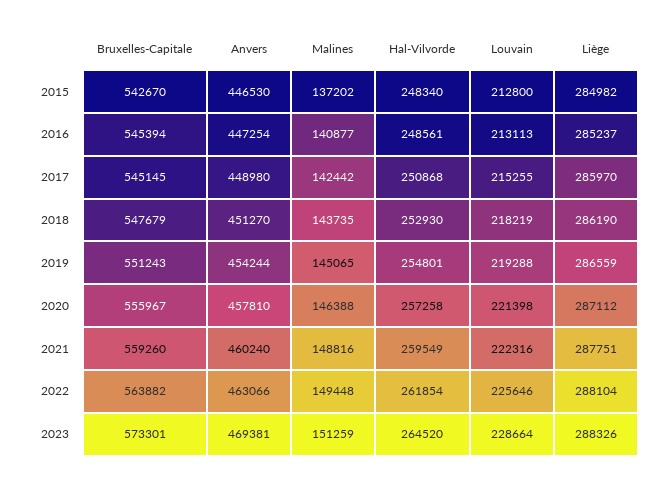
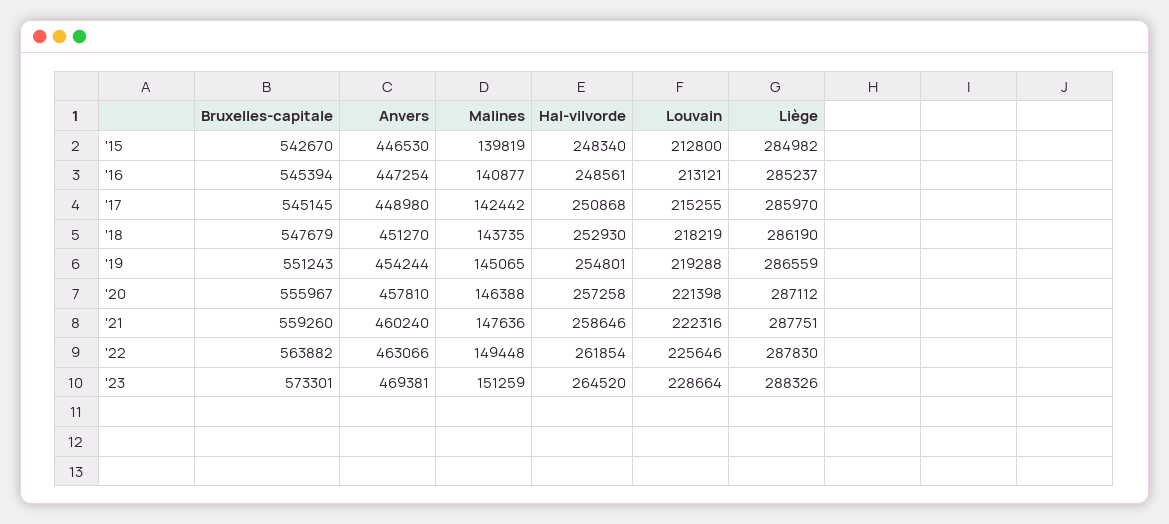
  {
    "Bruxelles-Capitale": {
      "2015": 542670,
      "2016": 545394,
      "2017": 545145,
      "2018": 547679,
      "2019": 551243,
      "2020": 555967,
      "2021": 559260,
      "2022": 563882,
      "2023": 573301
    },
    "Anvers": {
      "2015": 446530,
      "2016": 447254,
      "2017": 448980,
      "2018": 451270,
      "2019": 454244,
      "2020": 457810,
      "2021": 460240,
      "2022": 463066,
      "2023": 469381
    },
    "Malines": {
-     "2015": 137202,
+     "2015": 139819,
      "2016": 140877,
      "2017": 142442,
      "2018": 143735,
      "2019": 145065,
      "2020": 146388,
-     "2021": 148816,
+     "2021": 147636,
      "2022": 149448,
      "2023": 151259
    },
    "Hal-Vilvorde": {
      "2015": 248340,
      "2016": 248561,
      "2017": 250868,
      "2018": 252930,
      "2019": 254801,
      "2020": 257258,
-     "2021": 259549,
+     "2021": 258646,
      "2022": 261854,
      "2023": 264520
    },
    "Louvain": {
      "2015": 212800,
-     "2016": 213113,
+     "2016": 213121,
      "2017": 215255,
      "2018": 218219,
      "2019": 219288,
      "2020": 221398,
      "2021": 222316,
      "2022": 225646,
      "2023": 228664
    },
    "Liège": {
      "2015": 284982,
      "2016": 285237,
      "2017": 285970,
      "2018": 286190,
      "2019": 286559,
      "2020": 287112,
      "2021": 287751,
-     "2022": 288104,
+     "2022": 287830,
      "2023": 288326
    }
  }

